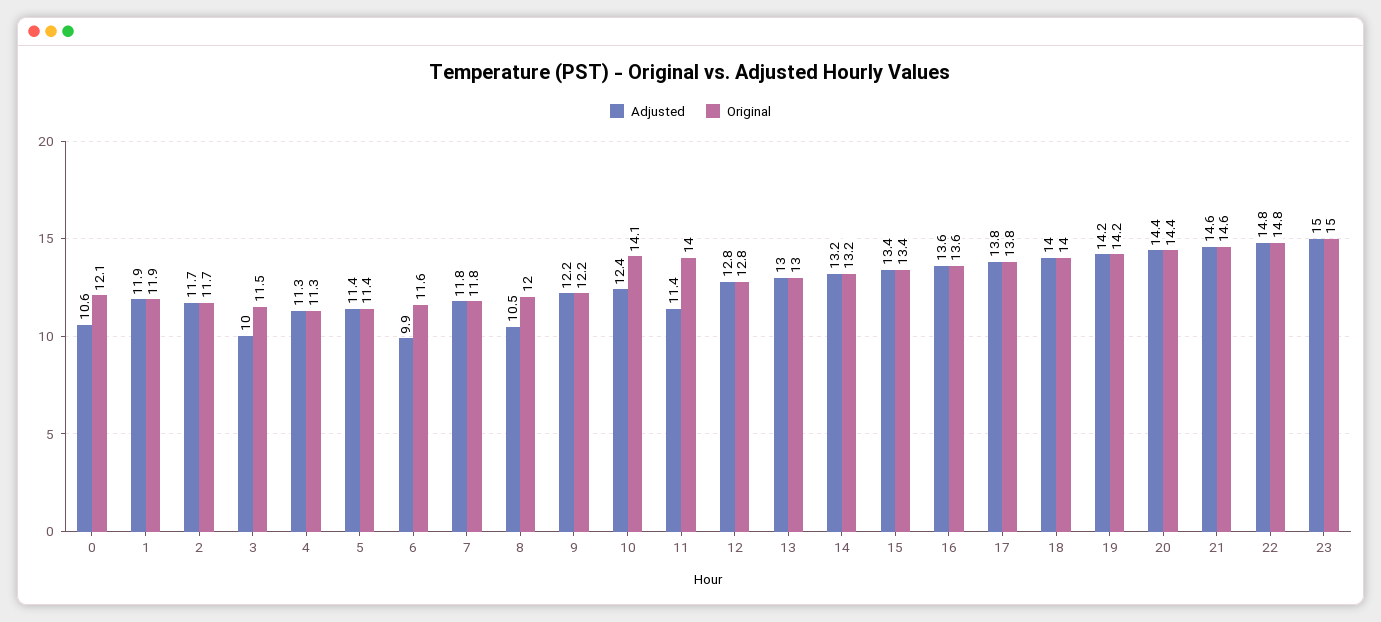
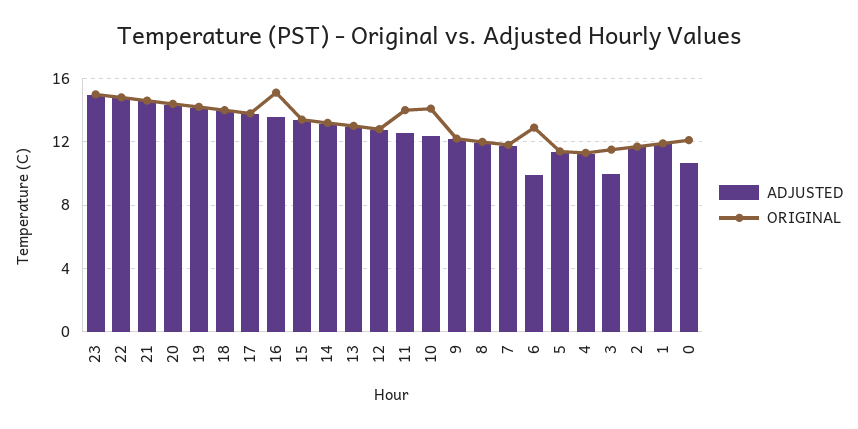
  {
    "Adjusted": {
      "0": 10.6,
      "1": 11.9,
      "2": 11.7,
      "3": 10,
      "4": 11.3,
      "5": 11.4,
      "6": 9.9,
      "7": 11.8,
-     "8": 10.5,
+     "8": 12,
      "9": 12.2,
      "10": 12.4,
-     "11": 11.4,
+     "11": 12.5,
      "12": 12.8,
      "13": 13,
      "14": 13.2,
      "15": 13.4,
      "16": 13.6,
      "17": 13.8,
      "18": 14,
      "19": 14.2,
      "20": 14.4,
      "21": 14.6,
      "22": 14.8,
      "23": 15
    },
    "Original": {
      "0": 12.1,
      "1": 11.9,
      "2": 11.7,
      "3": 11.5,
      "4": 11.3,
      "5": 11.4,
-     "6": 11.6,
+     "6": 13,
      "7": 11.8,
      "8": 12,
      "9": 12.2,
      "10": 14.1,
      "11": 14,
      "12": 12.8,
      "13": 13,
      "14": 13.2,
      "15": 13.4,
-     "16": 13.6,
+     "16": 15,
      "17": 13.8,
      "18": 14,
      "19": 14.2,
      "20": 14.4,
      "21": 14.6,
      "22": 14.8,
      "23": 15
    }
  }

